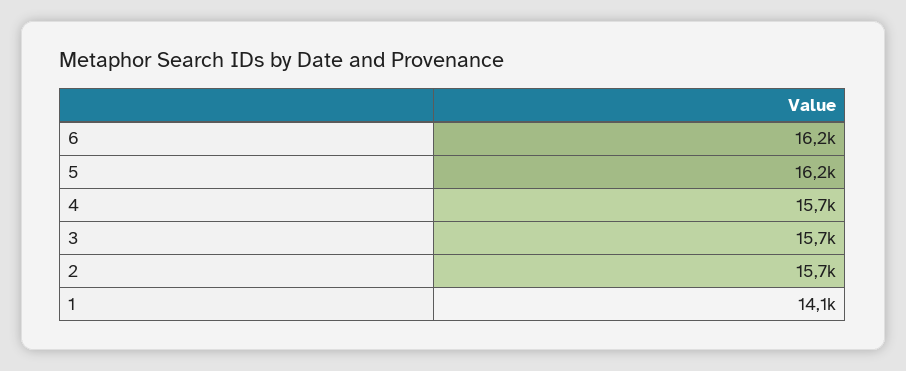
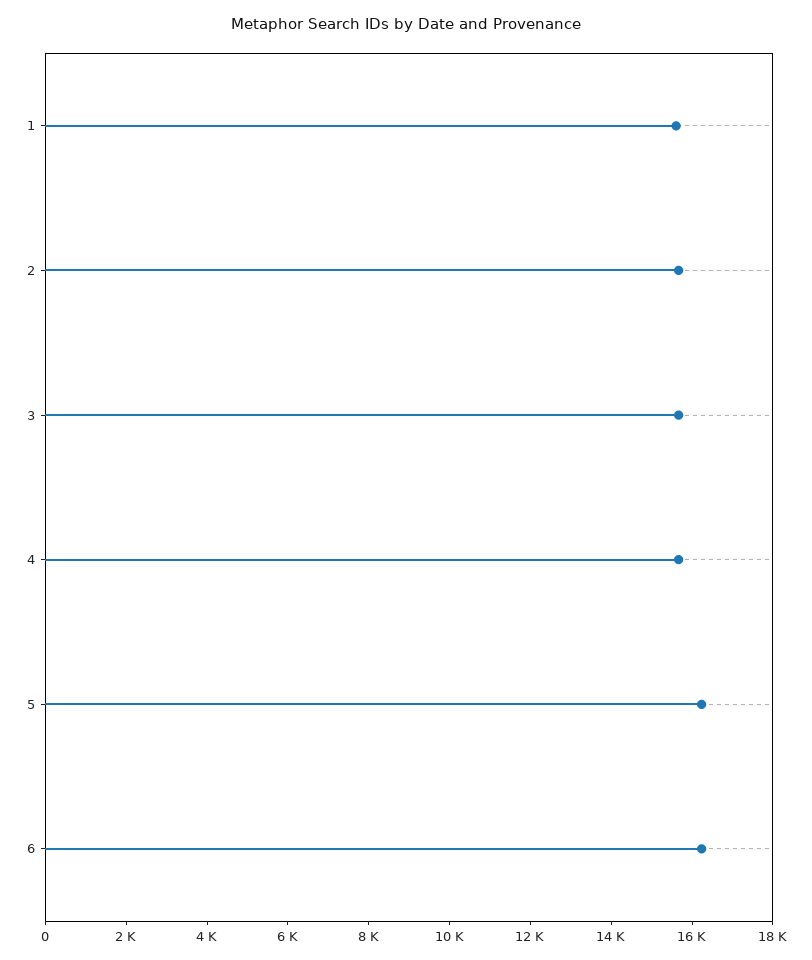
  {
    "6": 16200,
    "5": 16200,
    "4": 15700,
    "3": 15700,
    "2": 15700,
-   "1": 14100
+   "1": 15500
  }

